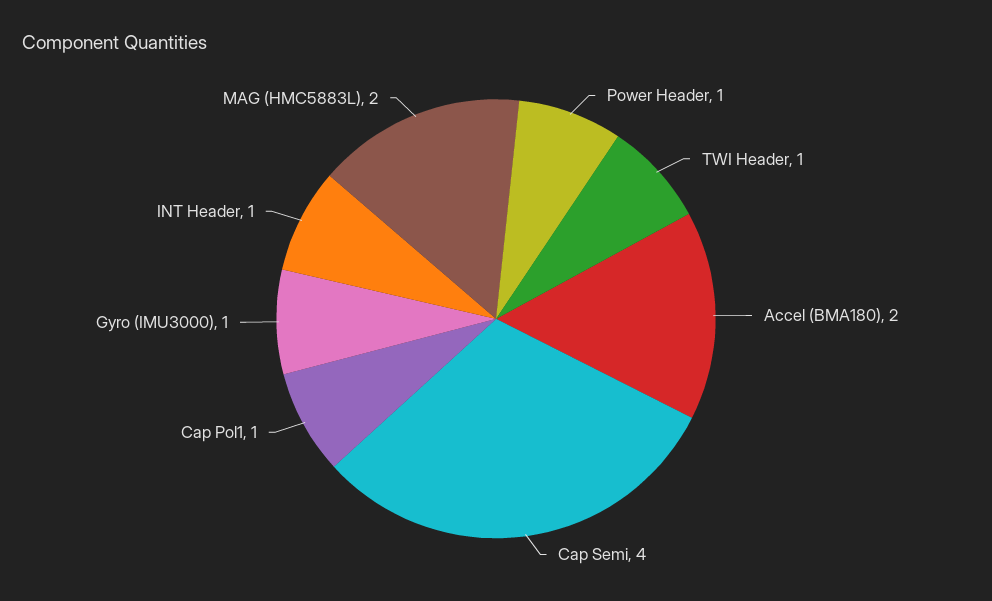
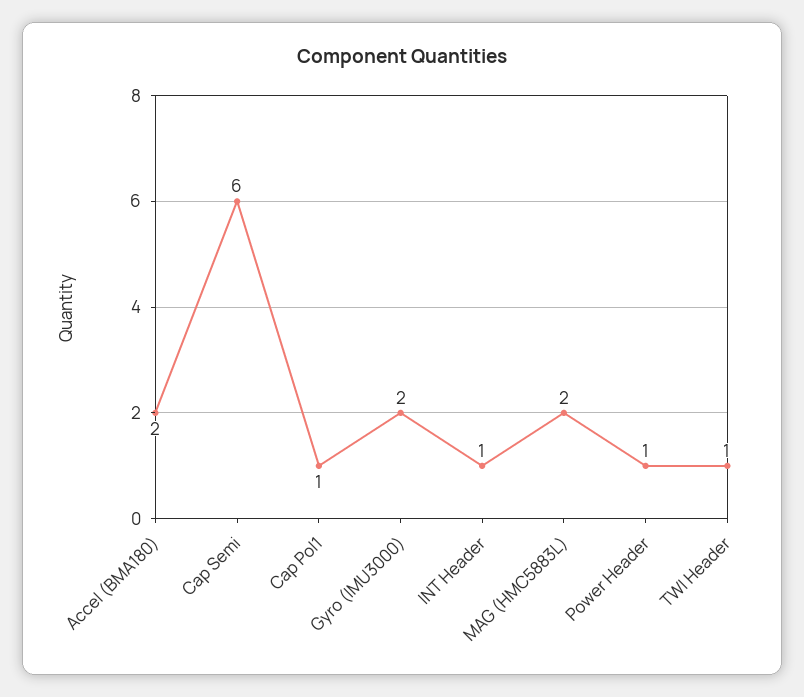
  {
    "Power Header": 1,
    "TWI Header": 1,
    "Accel (BMA180)": 2,
-   "Cap Semi": 4,
+   "Cap Semi": 6,
    "Cap Pol1": 1,
-   "Gyro (IMU3000)": 1,
+   "Gyro (IMU3000)": 2,
    "INT Header": 1,
    "MAG (HMC5883L)": 2
  }

